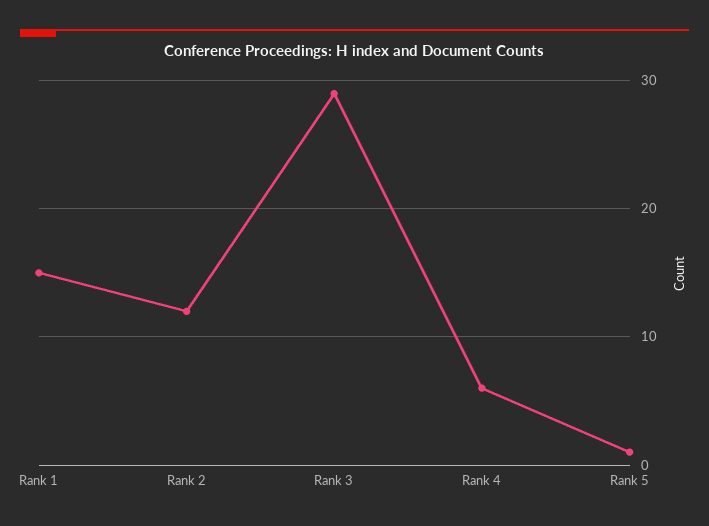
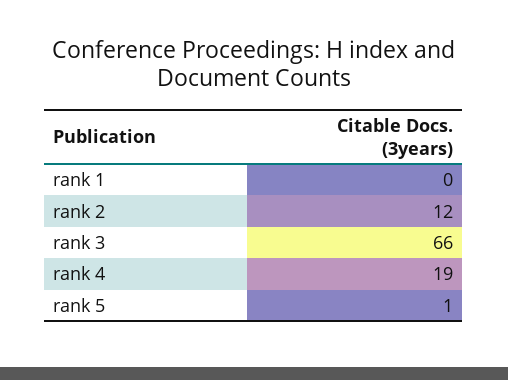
  {
-   "Rank 1": 15,
+   "Rank 1": 0,
    "Rank 2": 12,
-   "Rank 3": 29,
+   "Rank 3": 66,
-   "Rank 4": 6,
+   "Rank 4": 19,
    "Rank 5": 1
  }

